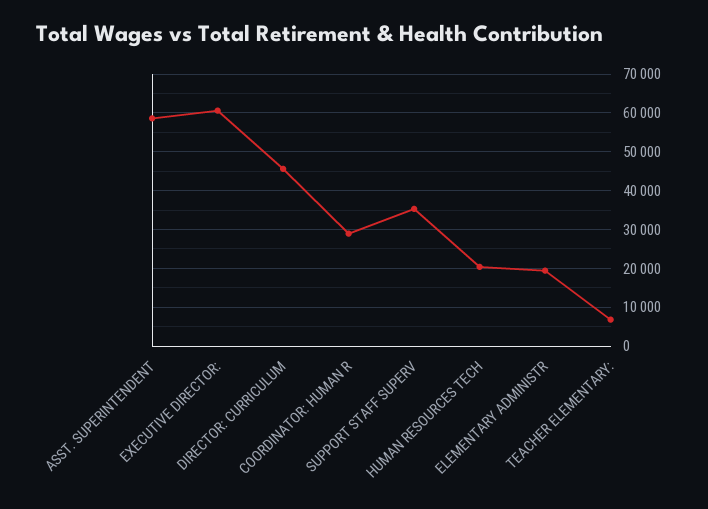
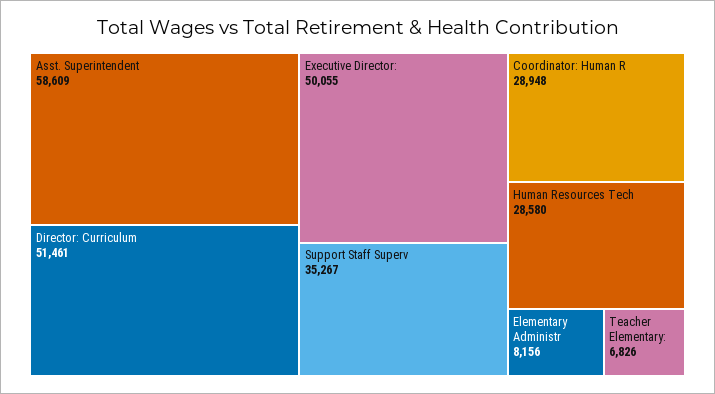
  {
    "ASST. SUPERINTENDENT": 58609,
-   "EXECUTIVE DIRECTOR:": 60000,
+   "EXECUTIVE DIRECTOR:": 50055,
-   "DIRECTOR: CURRICULUM": 46000,
+   "DIRECTOR: CURRICULUM": 51461,
    "COORDINATOR: HUMAN R": 28948,
    "SUPPORT STAFF SUPERV": 35267,
-   "HUMAN RESOURCES TECH": 20000,
+   "HUMAN RESOURCES TECH": 28580,
-   "ELEMENTARY ADMINISTR": 20000,
+   "ELEMENTARY ADMINISTR": 8156,
    "TEACHER ELEMENTARY:": 6826
  }

